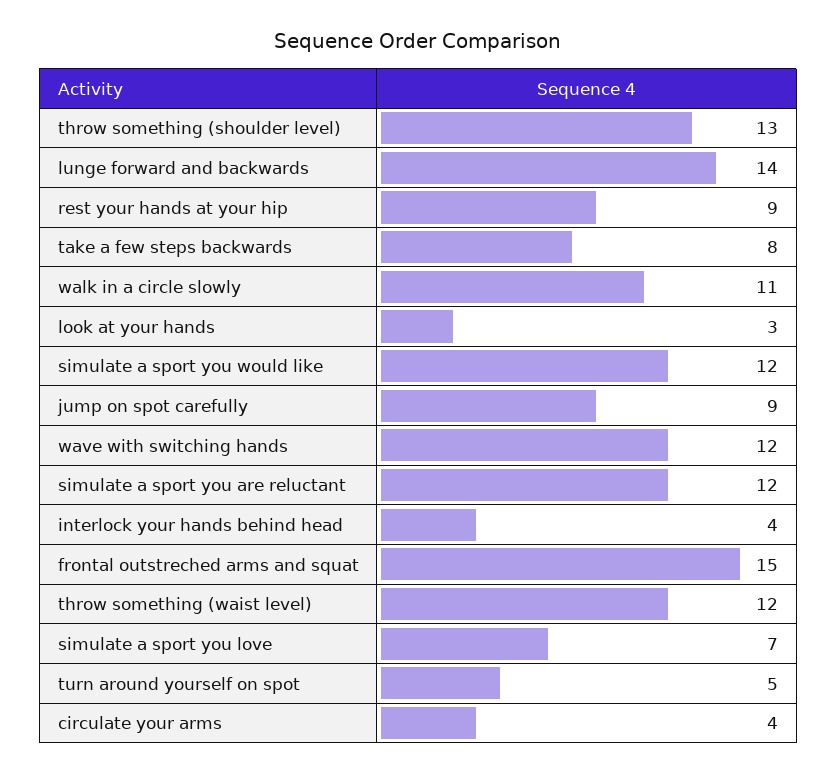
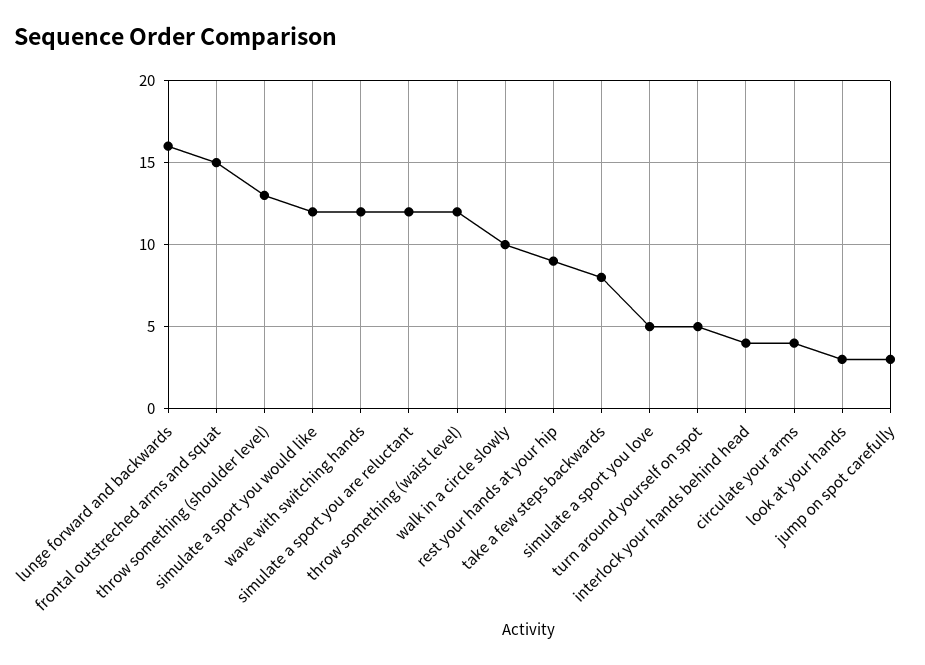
  {
    "throw something (shoulder level)": 13,
-   "lunge forward and backwards": 14,
+   "lunge forward and backwards": 16,
    "rest your hands at your hip": 9,
    "take a few steps backwards": 8,
-   "walk in a circle slowly": 11,
+   "walk in a circle slowly": 10,
    "look at your hands": 3,
    "simulate a sport you would like": 12,
-   "jump on spot carefully": 9,
+   "jump on spot carefully": 3,
    "wave with switching hands": 12,
    "simulate a sport you are reluctant": 12,
    "interlock your hands behind head": 4,
    "frontal outstreched arms and squat": 15,
    "throw something (waist level)": 12,
-   "simulate a sport you love": 7,
+   "simulate a sport you love": 5,
    "turn around yourself on spot": 5,
    "circulate your arms": 4
  }

